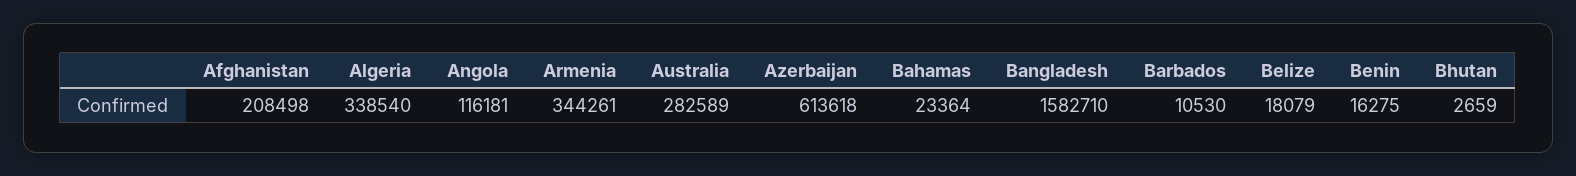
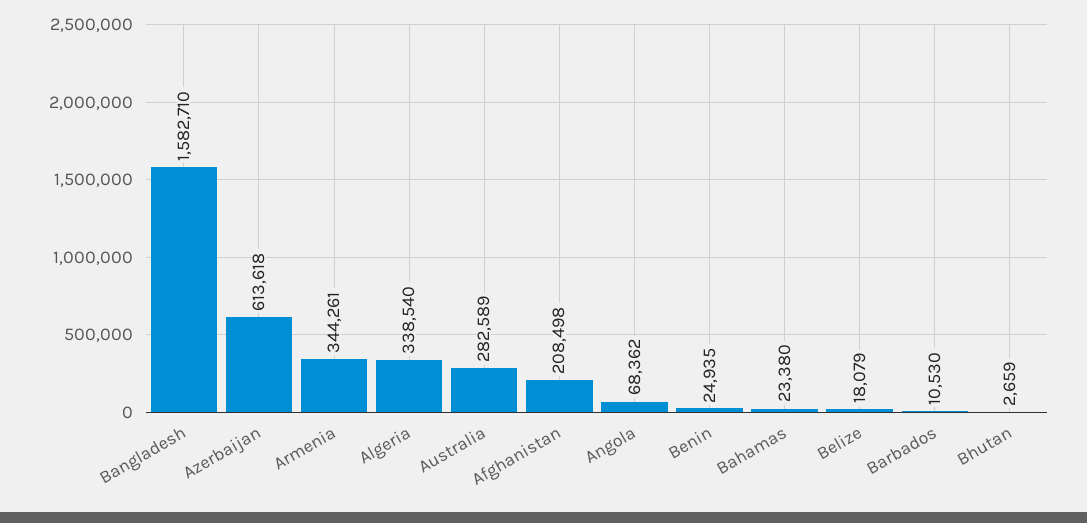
  {
    "Afghanistan": 208498,
    "Algeria": 338540,
-   "Angola": 116181,
+   "Angola": 68362,
    "Armenia": 344261,
    "Australia": 282589,
    "Azerbaijan": 613618,
-   "Bahamas": 23364,
+   "Bahamas": 23380,
    "Bangladesh": 1582710,
    "Barbados": 10530,
    "Belize": 18079,
-   "Benin": 16275,
+   "Benin": 24935,
    "Bhutan": 2659
  }

